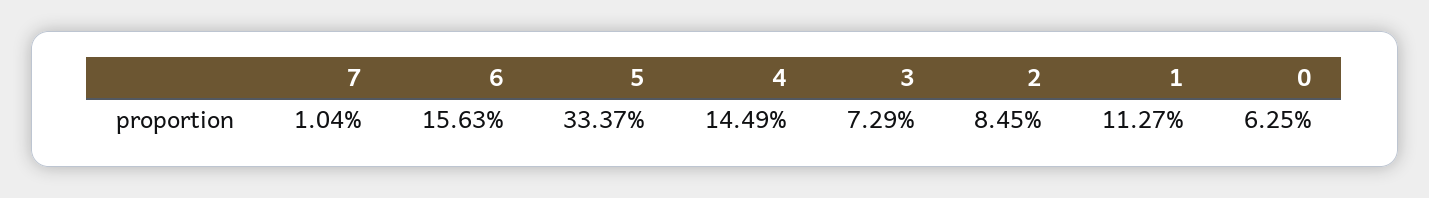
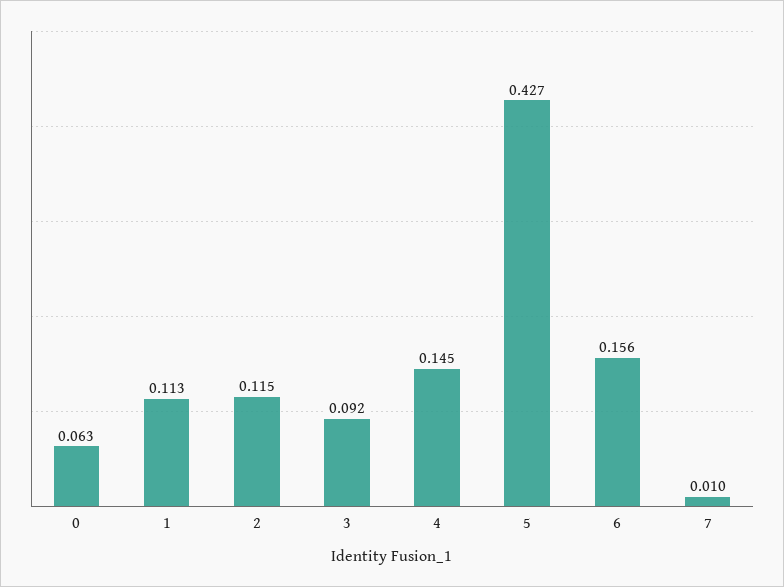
  {
    "7": 0.0104,
    "6": 0.1563,
-   "5": 0.3337,
+   "5": 0.427,
    "4": 0.1449,
-   "3": 0.0729,
+   "3": 0.092,
-   "2": 0.0845,
+   "2": 0.115,
    "1": 0.1127,
    "0": 0.0625
  }

